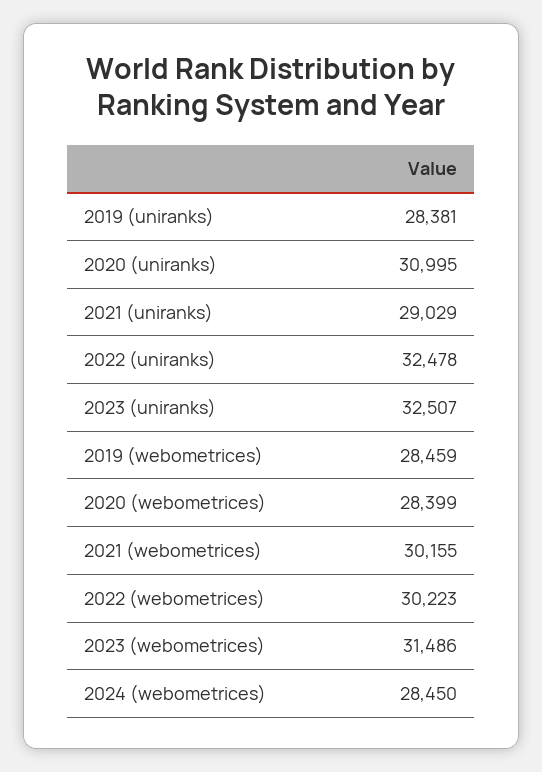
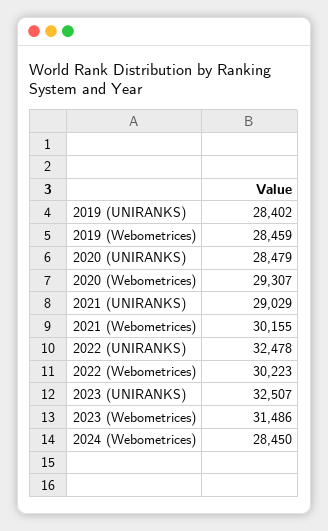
  {
-   "2019 (uniranks)": 28381,
+   "2019 (uniranks)": 28402,
-   "2020 (uniranks)": 30995,
+   "2020 (uniranks)": 28479,
    "2021 (uniranks)": 29029,
    "2022 (uniranks)": 32478,
    "2023 (uniranks)": 32507,
    "2019 (webometrices)": 28459,
-   "2020 (webometrices)": 28399,
+   "2020 (webometrices)": 29307,
    "2021 (webometrices)": 30155,
    "2022 (webometrices)": 30223,
    "2023 (webometrices)": 31486,
    "2024 (webometrices)": 28450
  }

